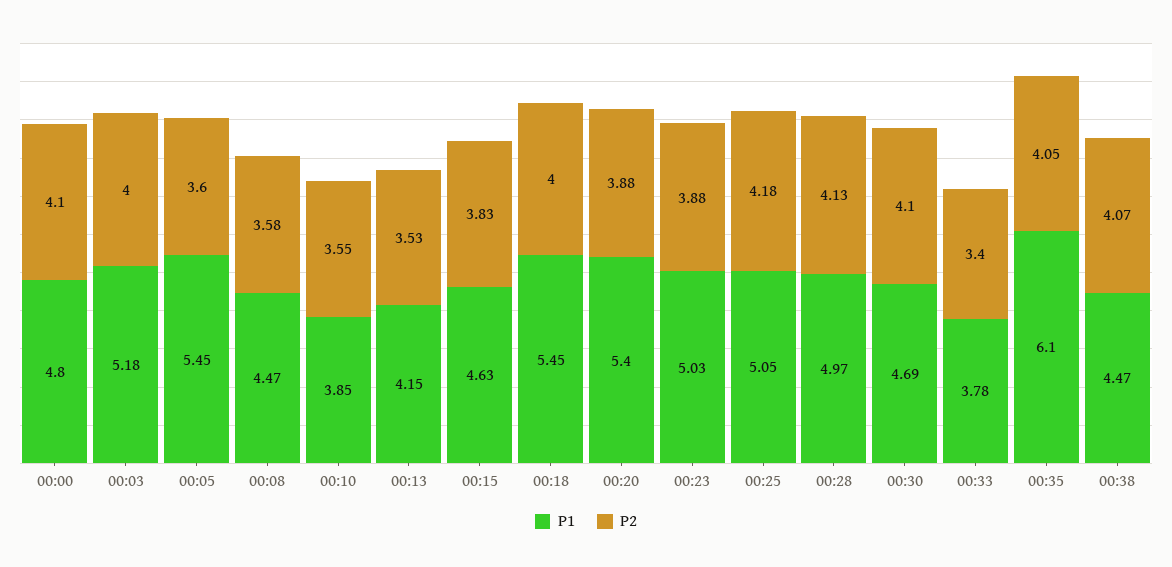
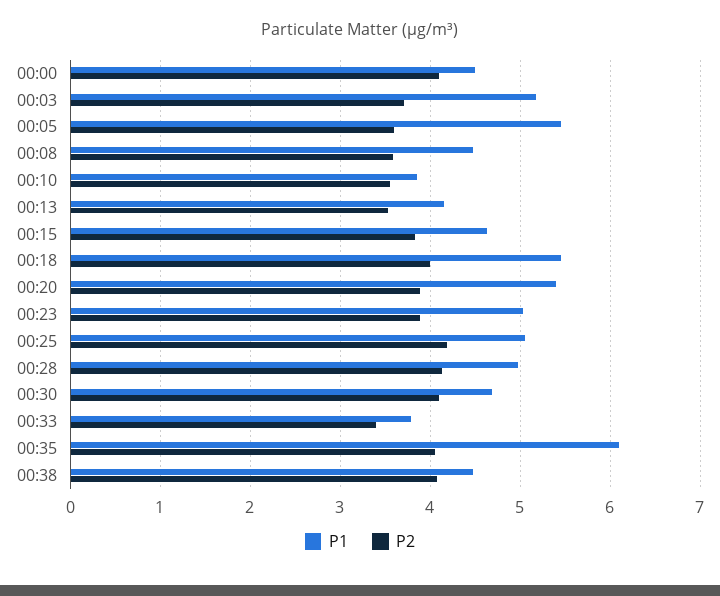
  {
    "P1": {
-     "00:00": 4.8,
+     "00:00": 4.5,
      "00:03": 5.18,
      "00:05": 5.45,
      "00:08": 4.47,
      "00:10": 3.85,
      "00:13": 4.15,
      "00:15": 4.63,
      "00:18": 5.45,
      "00:20": 5.4,
      "00:23": 5.03,
      "00:25": 5.05,
      "00:28": 4.97,
      "00:30": 4.69,
      "00:33": 3.78,
      "00:35": 6.1,
      "00:38": 4.47
    },
    "P2": {
      "00:00": 4.1,
-     "00:03": 4,
+     "00:03": 3.7,
      "00:05": 3.6,
      "00:08": 3.58,
      "00:10": 3.55,
      "00:13": 3.53,
      "00:15": 3.83,
      "00:18": 4,
      "00:20": 3.88,
      "00:23": 3.88,
      "00:25": 4.18,
      "00:28": 4.13,
      "00:30": 4.1,
      "00:33": 3.4,
      "00:35": 4.05,
      "00:38": 4.07
    }
  }

